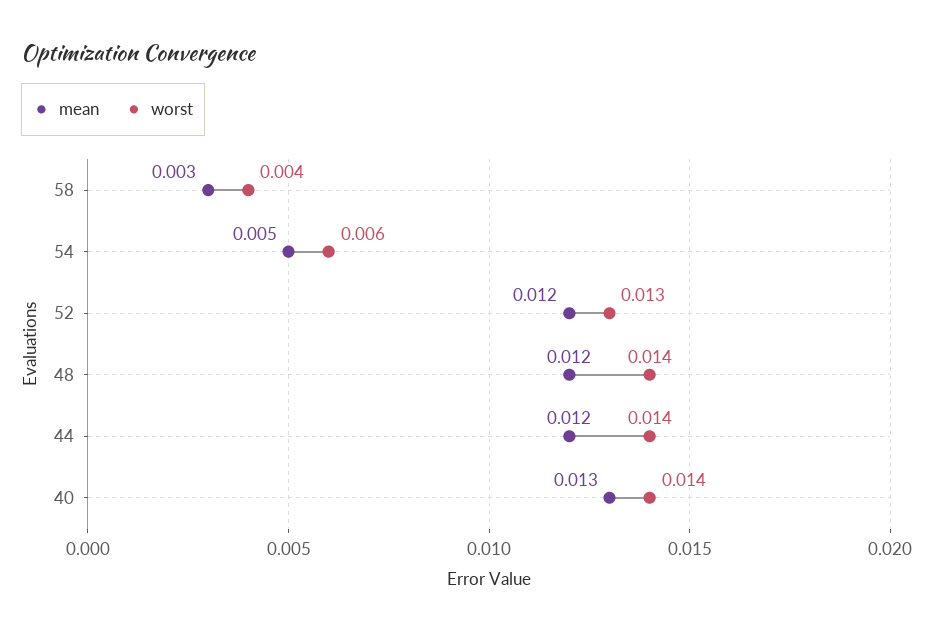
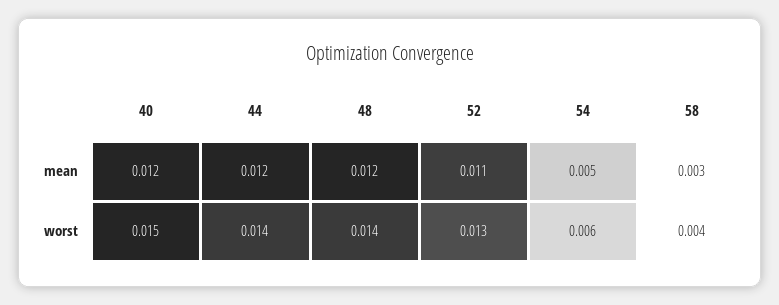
  {
    "mean": {
      "58": 0.003,
      "54": 0.005,
-     "52": 0.012,
+     "52": 0.011,
      "48": 0.012,
      "44": 0.012,
-     "40": 0.013
+     "40": 0.012
    },
    "worst": {
      "58": 0.004,
      "54": 0.006,
      "52": 0.013,
      "48": 0.014,
      "44": 0.014,
-     "40": 0.014
+     "40": 0.015
    }
  }

